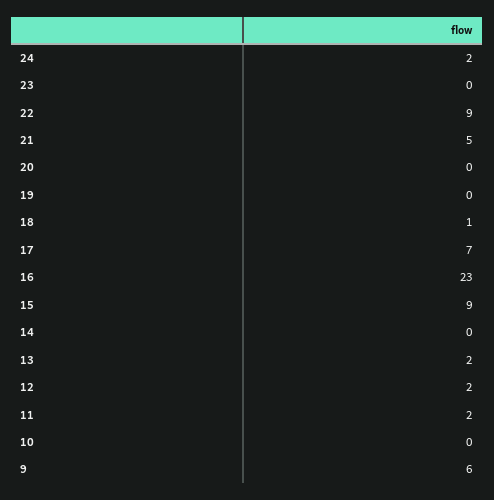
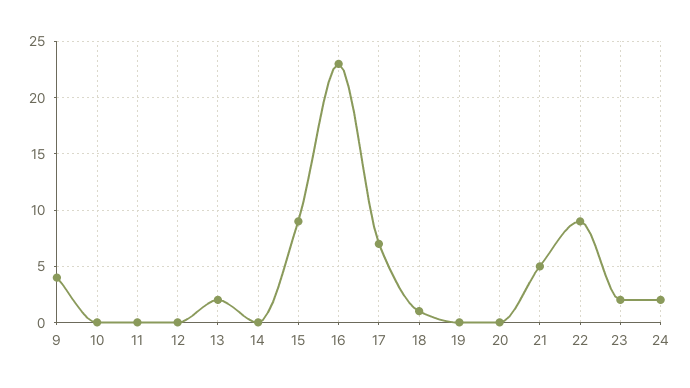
  {
    "24": 2,
-   "23": 0,
+   "23": 2,
    "22": 9,
    "21": 5,
    "20": 0,
    "19": 0,
    "18": 1,
    "17": 7,
    "16": 23,
    "15": 9,
    "14": 0,
    "13": 2,
-   "12": 2,
+   "12": 0,
-   "11": 2,
+   "11": 0,
    "10": 0,
-   "9": 6
+   "9": 4
  }

